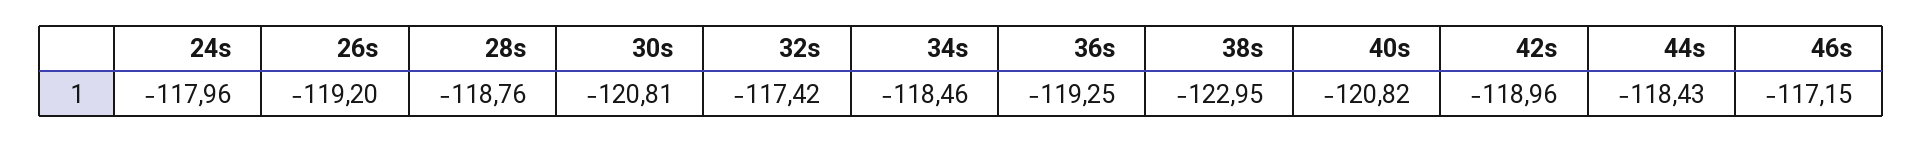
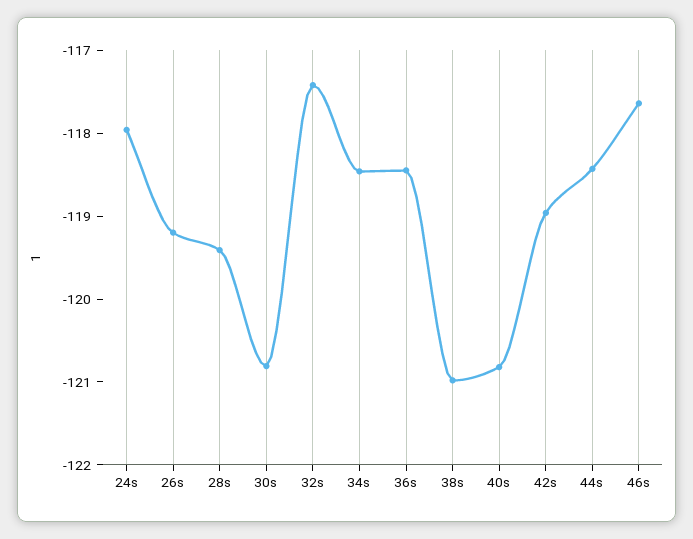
  {
    "24s": -117.96,
    "26s": -119.2,
-   "28s": -118.76,
+   "28s": -119.4,
    "30s": -120.81,
    "32s": -117.42,
    "34s": -118.46,
-   "36s": -119.25,
+   "36s": -118.4,
-   "38s": -122.95,
+   "38s": -121,
    "40s": -120.82,
    "42s": -118.96,
    "44s": -118.43,
-   "46s": -117.15
+   "46s": -117.6
  }

